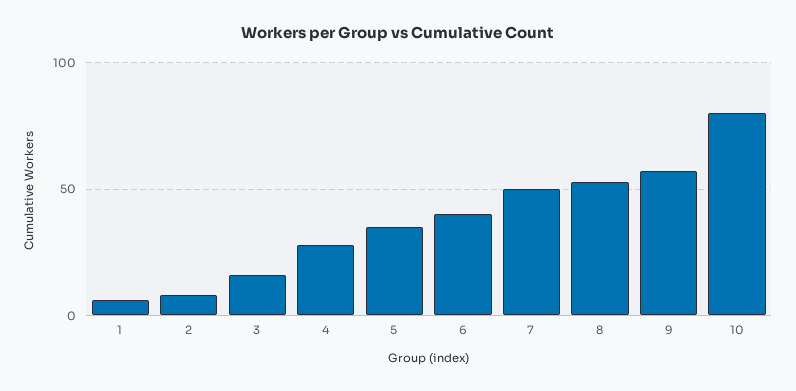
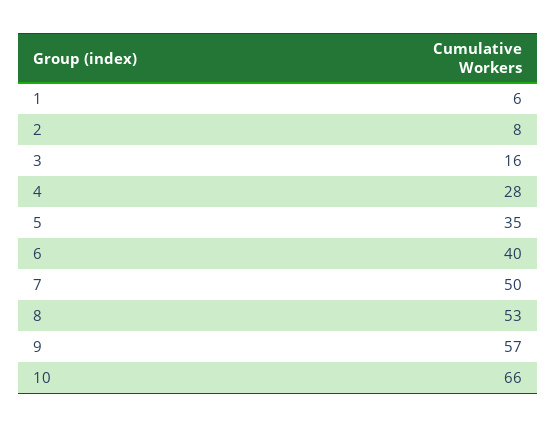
  {
    "1": 6,
    "2": 8,
    "3": 16,
    "4": 28,
    "5": 35,
    "6": 40,
    "7": 50,
    "8": 53,
    "9": 57,
-   "10": 80
+   "10": 66
  }

